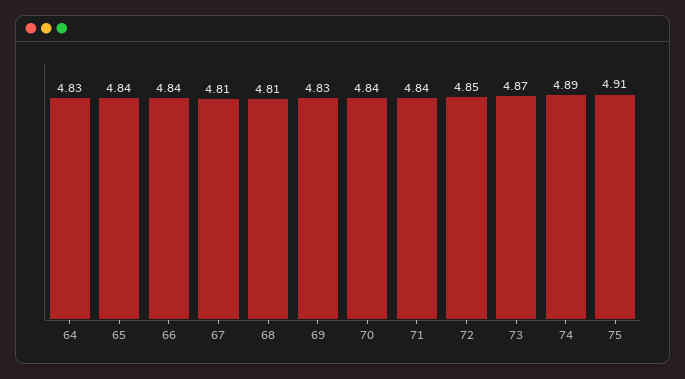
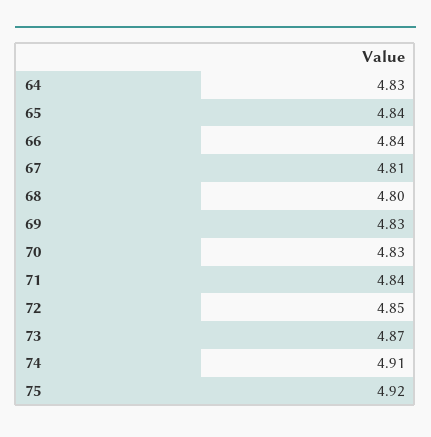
  {
    "64": 4.83,
    "65": 4.84,
    "66": 4.84,
    "67": 4.81,
-   "68": 4.81,
+   "68": 4.8,
    "69": 4.83,
-   "70": 4.84,
+   "70": 4.83,
    "71": 4.84,
    "72": 4.85,
    "73": 4.87,
-   "74": 4.89,
+   "74": 4.91,
-   "75": 4.91
+   "75": 4.92
  }

